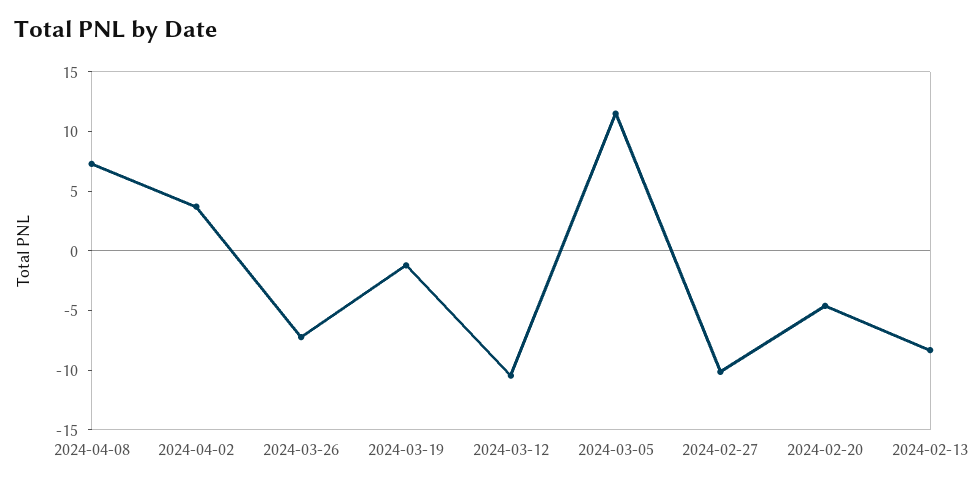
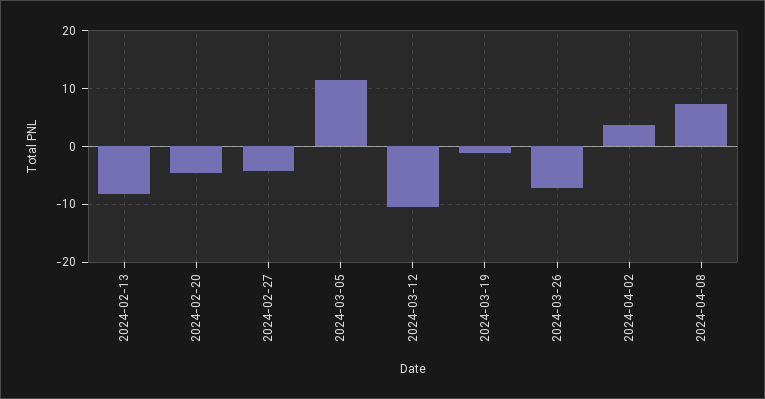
  {
    "2024-04-08": 7,
    "2024-04-02": 4,
    "2024-03-26": -7,
    "2024-03-19": -1,
    "2024-03-12": -10,
    "2024-03-05": 12,
-   "2024-02-27": -10,
+   "2024-02-27": -4,
    "2024-02-20": -5,
    "2024-02-13": -8
  }

